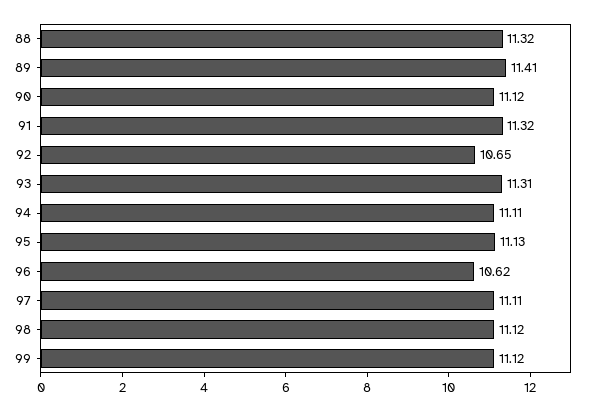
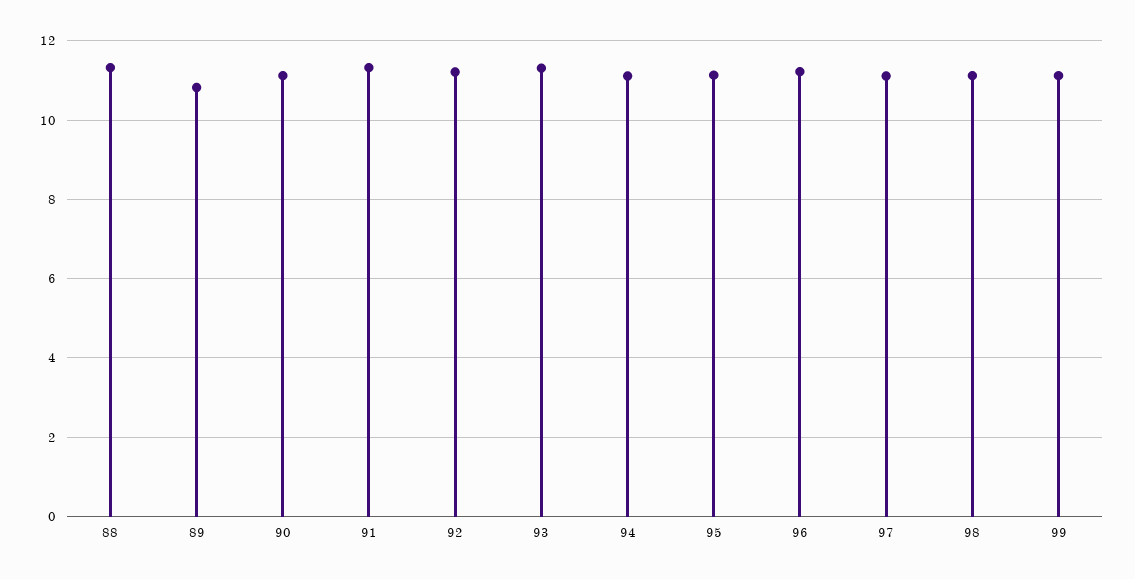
  {
    "88": 11.32,
-   "89": 11.41,
+   "89": 10.8,
    "90": 11.12,
    "91": 11.32,
-   "92": 10.65,
+   "92": 11.2,
    "93": 11.31,
    "94": 11.11,
    "95": 11.13,
-   "96": 10.62,
+   "96": 11.2,
    "97": 11.11,
    "98": 11.12,
    "99": 11.12
  }

